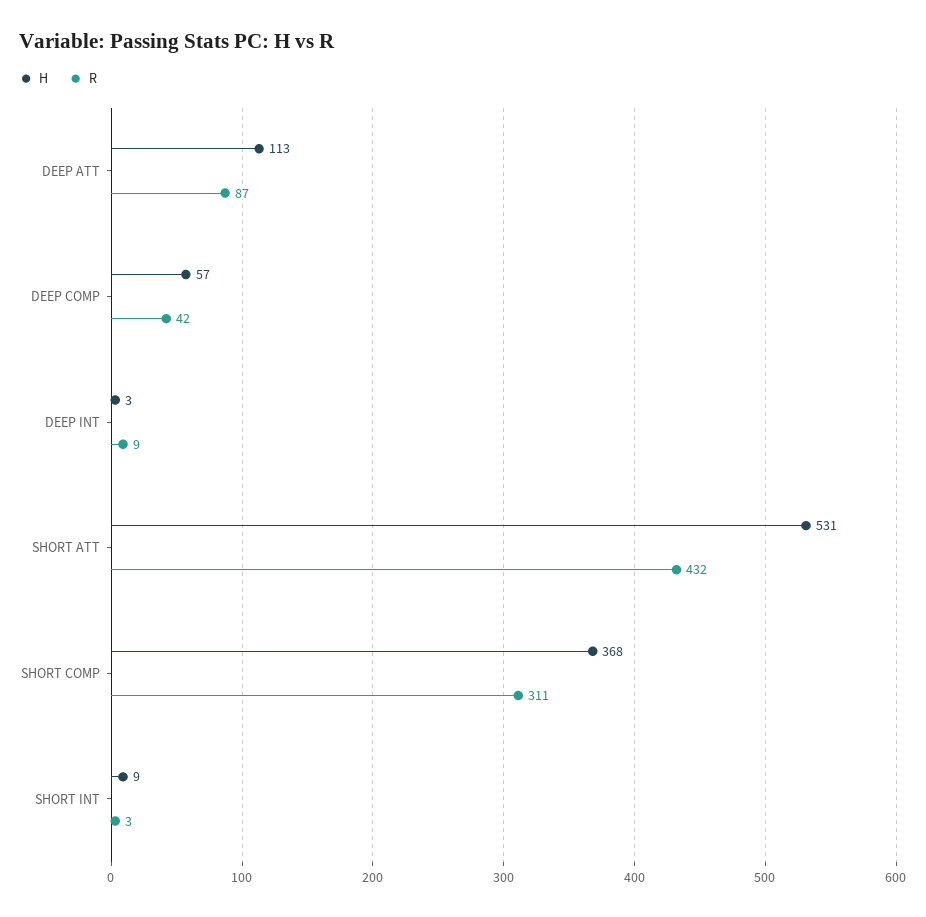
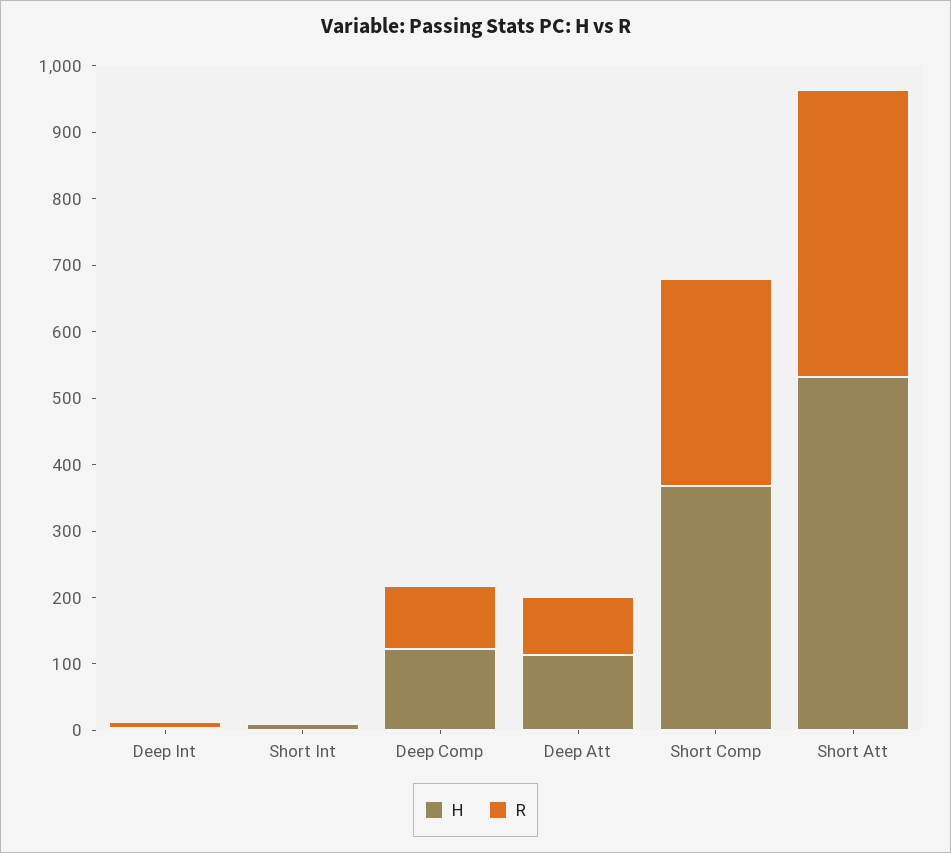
  {
    "H": {
      "DEEP ATT": 113,
-     "DEEP COMP": 57,
+     "DEEP COMP": 120,
      "DEEP INT": 3,
      "SHORT ATT": 531,
      "SHORT COMP": 368,
      "SHORT INT": 9
    },
    "R": {
      "DEEP ATT": 87,
-     "DEEP COMP": 42,
+     "DEEP COMP": 100,
      "DEEP INT": 9,
      "SHORT ATT": 432,
      "SHORT COMP": 311,
      "SHORT INT": 3
    }
  }

